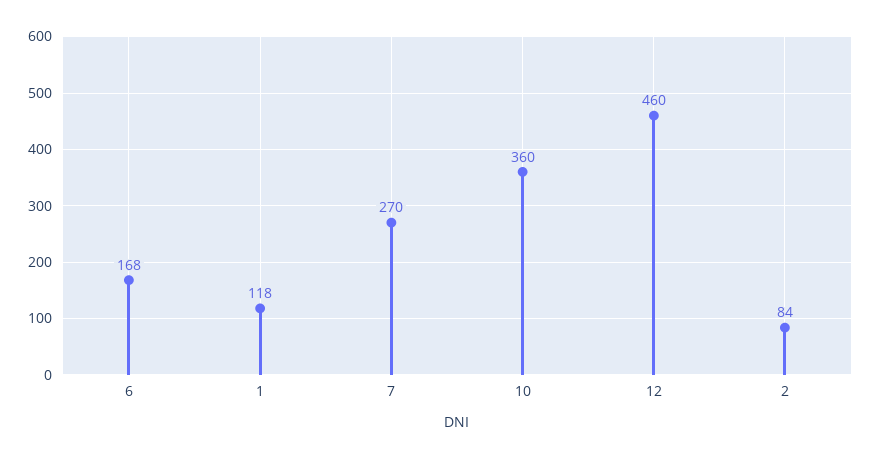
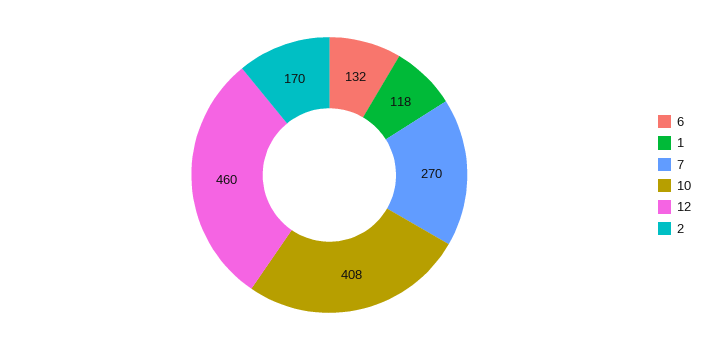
  {
-   "6": 168,
+   "6": 132,
    "1": 118,
    "7": 270,
-   "10": 360,
+   "10": 408,
    "12": 460,
-   "2": 84
+   "2": 170
  }

